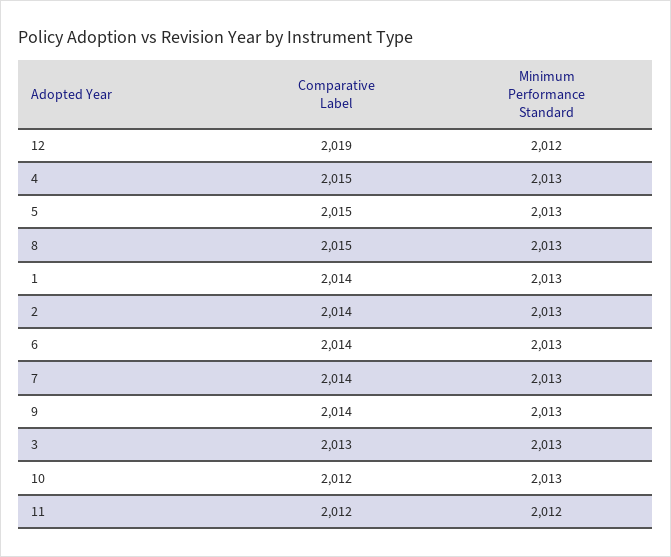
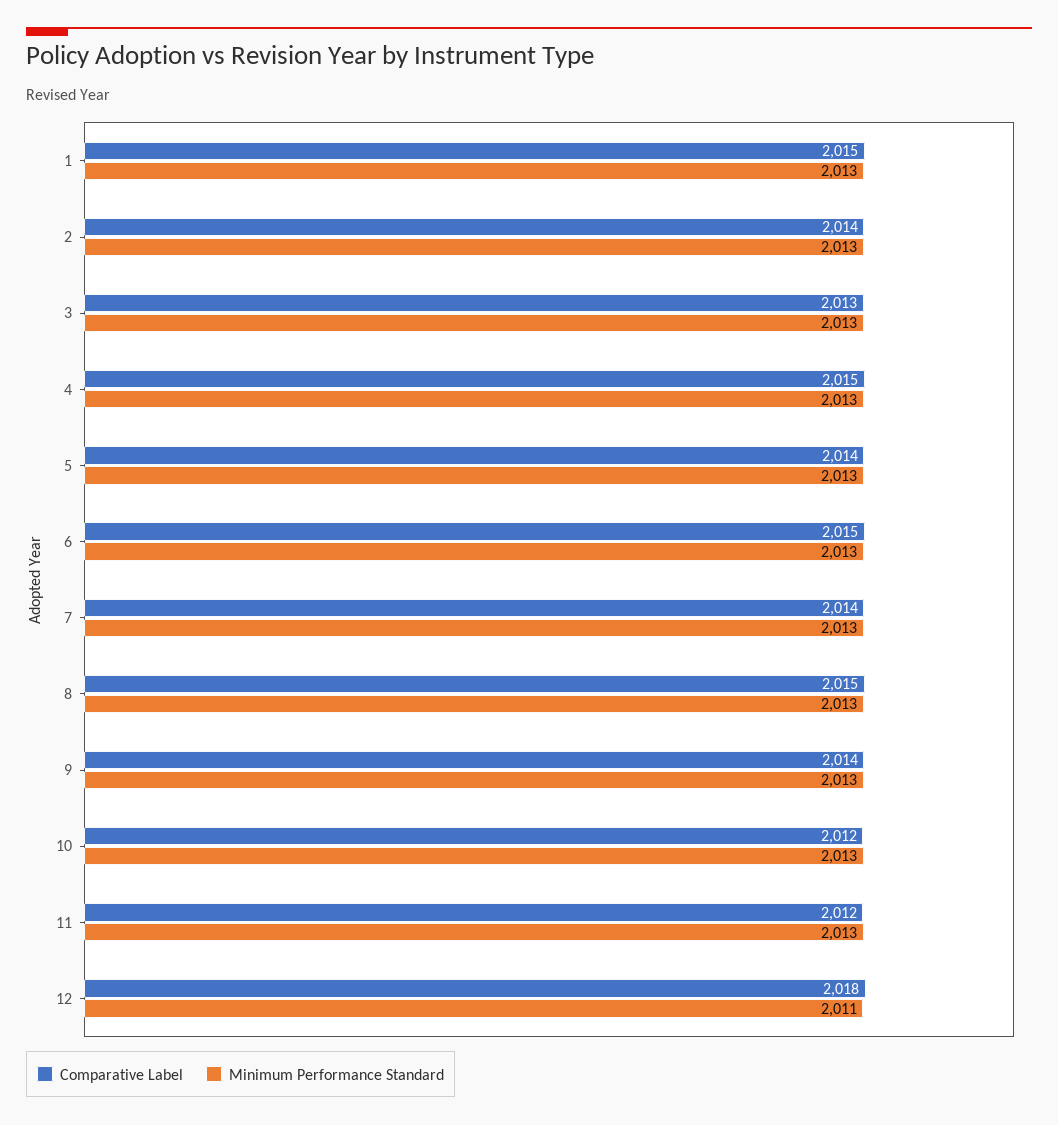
  {
    "Comparative Label": {
-     "12": 2019,
+     "12": 2018,
      "4": 2015,
-     "5": 2015,
+     "5": 2014,
      "8": 2015,
-     "1": 2014,
+     "1": 2015,
      "2": 2014,
-     "6": 2014,
+     "6": 2015,
      "7": 2014,
      "9": 2014,
      "3": 2013,
      "10": 2012,
      "11": 2012
    },
    "Minimum Performance Standard": {
-     "12": 2012,
+     "12": 2011,
      "4": 2013,
      "5": 2013,
      "8": 2013,
      "1": 2013,
      "2": 2013,
      "6": 2013,
      "7": 2013,
      "9": 2013,
      "3": 2013,
      "10": 2013,
-     "11": 2012
+     "11": 2013
    }
  }

